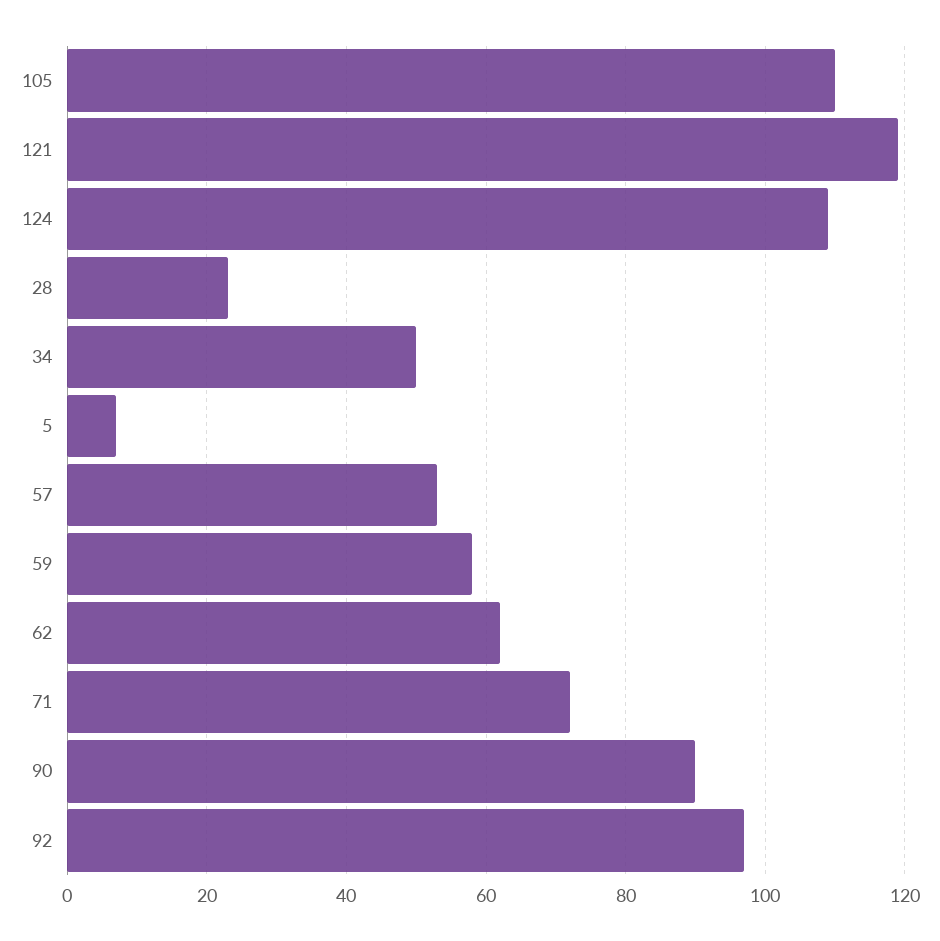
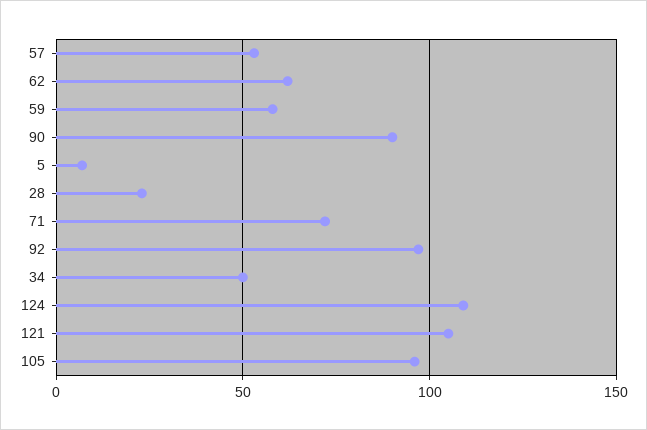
  {
-   "105": 110,
+   "105": 95,
-   "121": 120,
+   "121": 105,
    "124": 110,
    "28": 25,
    "34": 50,
    "5": 5,
    "57": 55,
    "59": 60,
    "62": 60,
    "71": 70,
    "90": 90,
    "92": 95
  }

